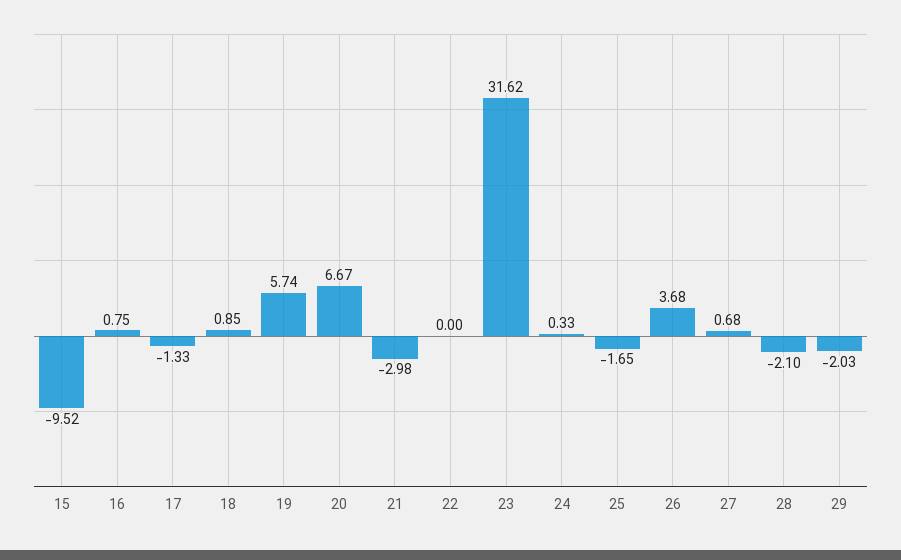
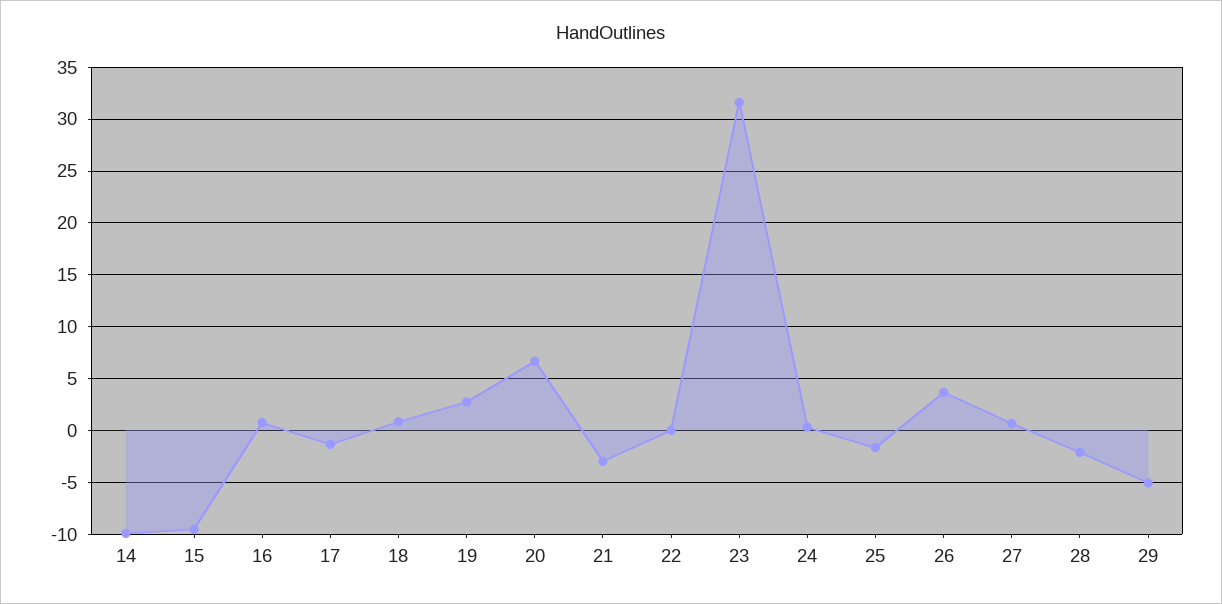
  {
    "15": -9.52,
    "16": 0.75,
    "17": -1.33,
    "18": 0.85,
-   "19": 5.74,
+   "19": 3,
    "20": 6.67,
    "21": -2.98,
    "22": 0,
    "23": 31.62,
    "24": 0.33,
    "25": -1.65,
    "26": 3.68,
    "27": 0.68,
    "28": -2.1,
-   "29": -2.03
+   "29": -5,
+   "14": -10
  }

